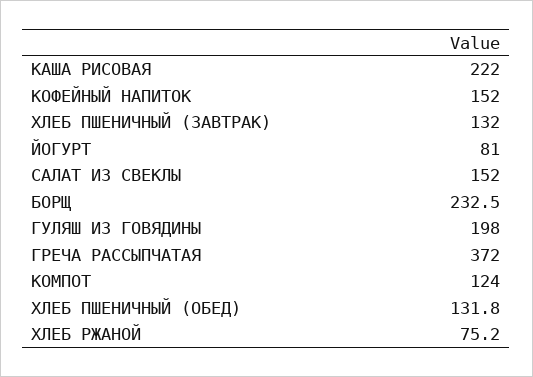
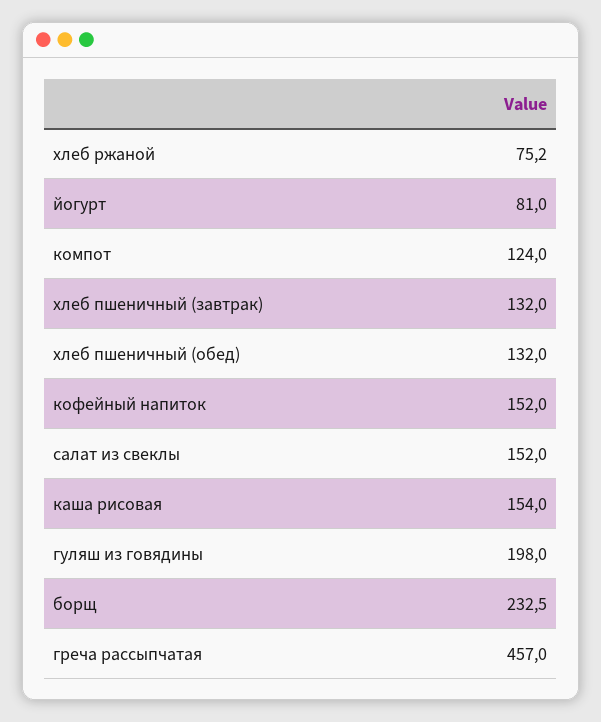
  {
-   "КАША РИСОВАЯ": 222,
+   "КАША РИСОВАЯ": 154,
    "КОФЕЙНЫЙ НАПИТОК": 152,
    "ХЛЕБ ПШЕНИЧНЫЙ (ЗАВТРАК)": 132,
    "ЙОГУРТ": 81,
    "САЛАТ ИЗ СВЕКЛЫ": 152,
    "БОРЩ": 232.5,
    "ГУЛЯШ ИЗ ГОВЯДИНЫ": 198,
-   "ГРЕЧА РАССЫПЧАТАЯ": 372,
+   "ГРЕЧА РАССЫПЧАТАЯ": 457,
    "КОМПОТ": 124,
-   "ХЛЕБ ПШЕНИЧНЫЙ (ОБЕД)": 131.8,
+   "ХЛЕБ ПШЕНИЧНЫЙ (ОБЕД)": 132,
    "ХЛЕБ РЖАНОЙ": 75.2
  }

